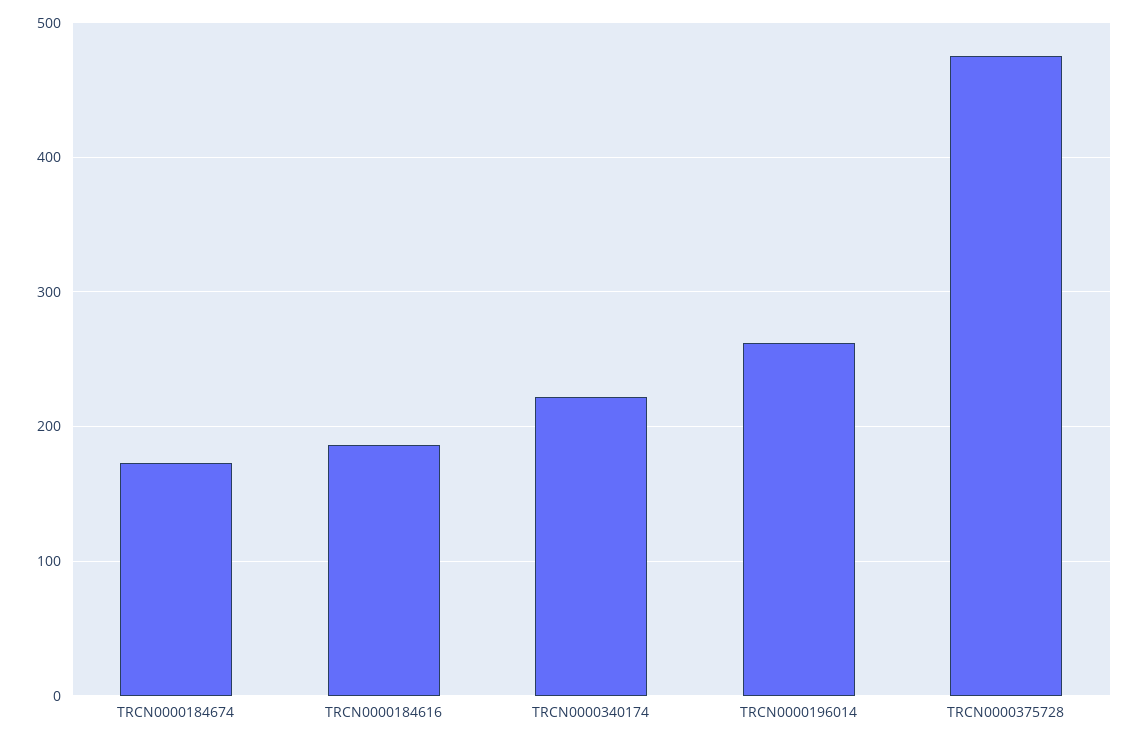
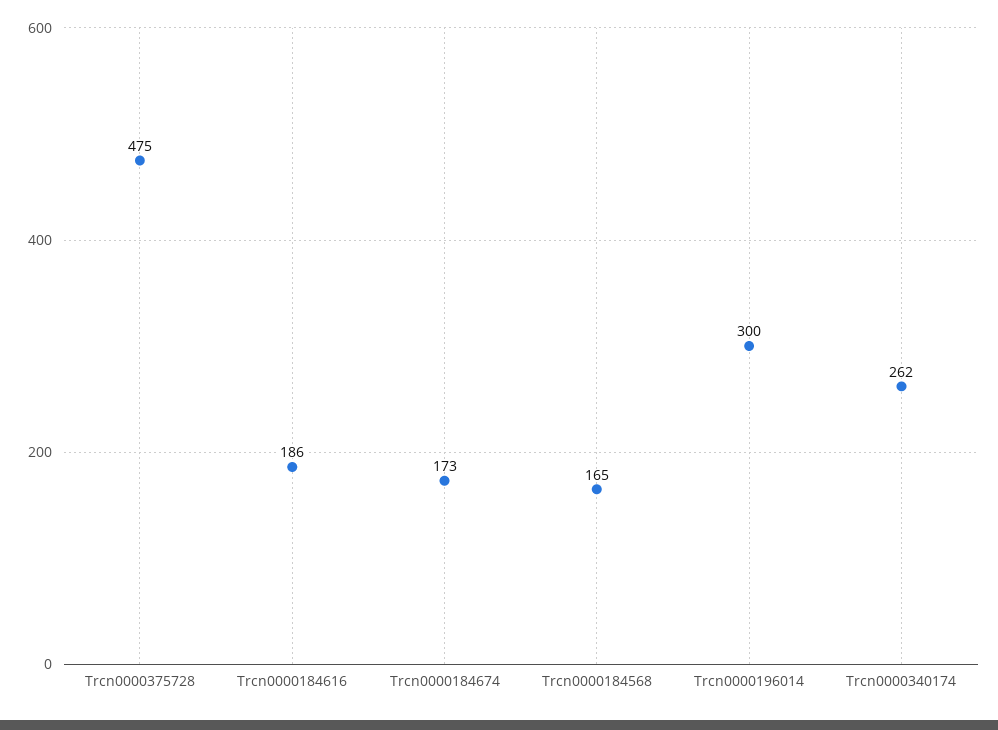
  {
    "TRCN0000184674": 173,
    "TRCN0000184616": 186,
-   "TRCN0000340174": 220,
+   "TRCN0000340174": 262,
-   "TRCN0000196014": 260,
+   "TRCN0000196014": 300,
-   "TRCN0000375728": 475
+   "TRCN0000375728": 475,
+   "Trcn0000184568": 165
  }

